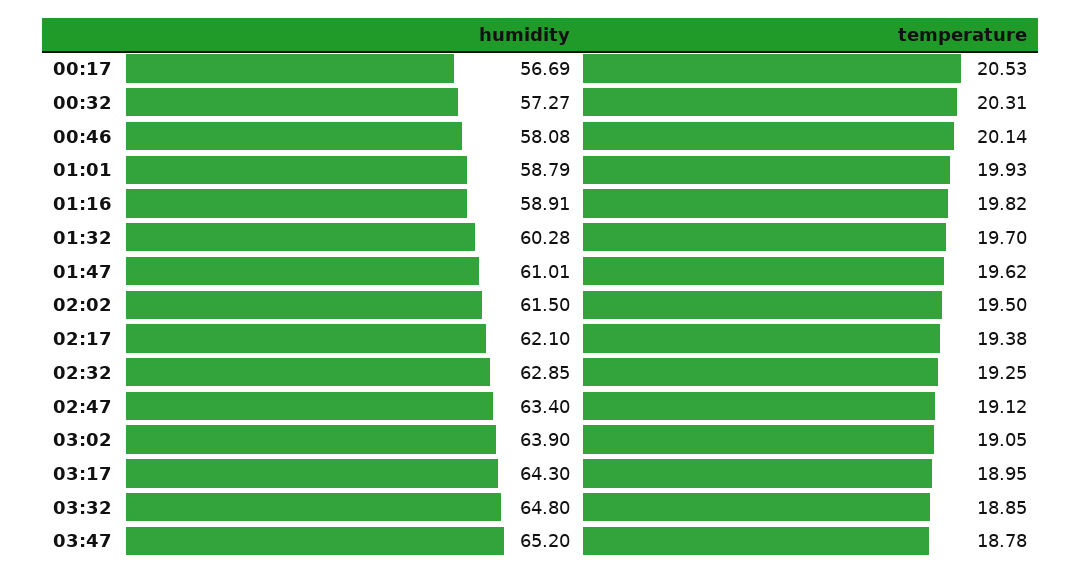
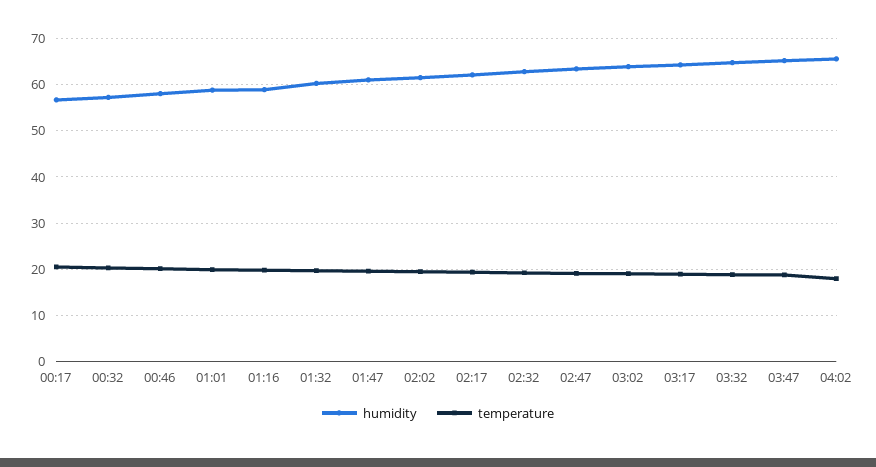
  {
    "humidity": {
      "00:17": 56.69,
      "00:32": 57.27,
      "00:46": 58.08,
      "01:01": 58.79,
      "01:16": 58.91,
      "01:32": 60.28,
      "01:47": 61.01,
      "02:02": 61.5,
      "02:17": 62.1,
      "02:32": 62.85,
      "02:47": 63.4,
      "03:02": 63.9,
      "03:17": 64.3,
      "03:32": 64.8,
-     "03:47": 65.2
+     "03:47": 65.2,
+     "04:02": 66
    },
    "temperature": {
      "00:17": 20.53,
      "00:32": 20.31,
      "00:46": 20.14,
      "01:01": 19.93,
      "01:16": 19.82,
      "01:32": 19.7,
      "01:47": 19.62,
      "02:02": 19.5,
      "02:17": 19.38,
      "02:32": 19.25,
      "02:47": 19.12,
      "03:02": 19.05,
      "03:17": 18.95,
      "03:32": 18.85,
-     "03:47": 18.78
+     "03:47": 18.78,
+     "04:02": 18
    }
  }

